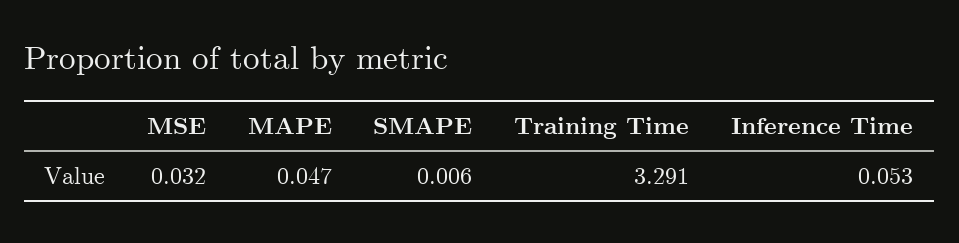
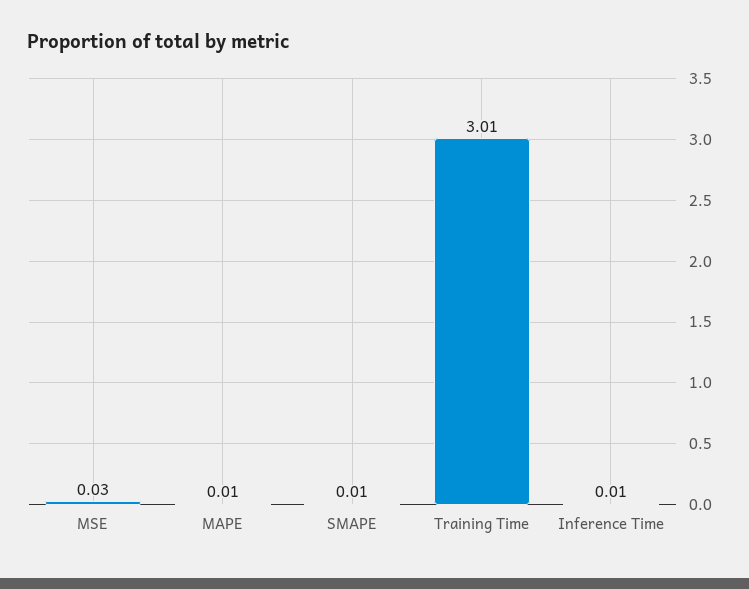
  {
    "MSE": 0.032,
-   "MAPE": 0.047,
+   "MAPE": 0.01,
    "SMAPE": 0.006,
-   "Training Time": 3.291,
+   "Training Time": 3.01,
-   "Inference Time": 0.053
+   "Inference Time": 0.01
  }

